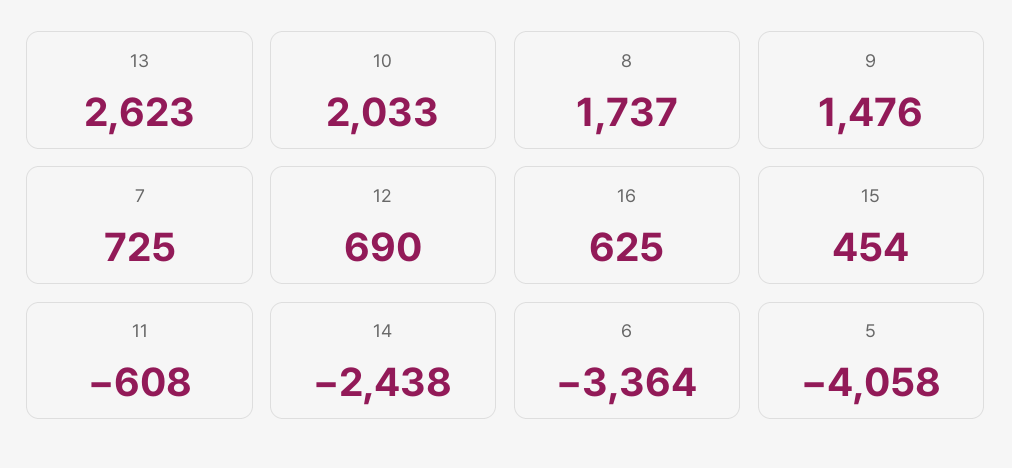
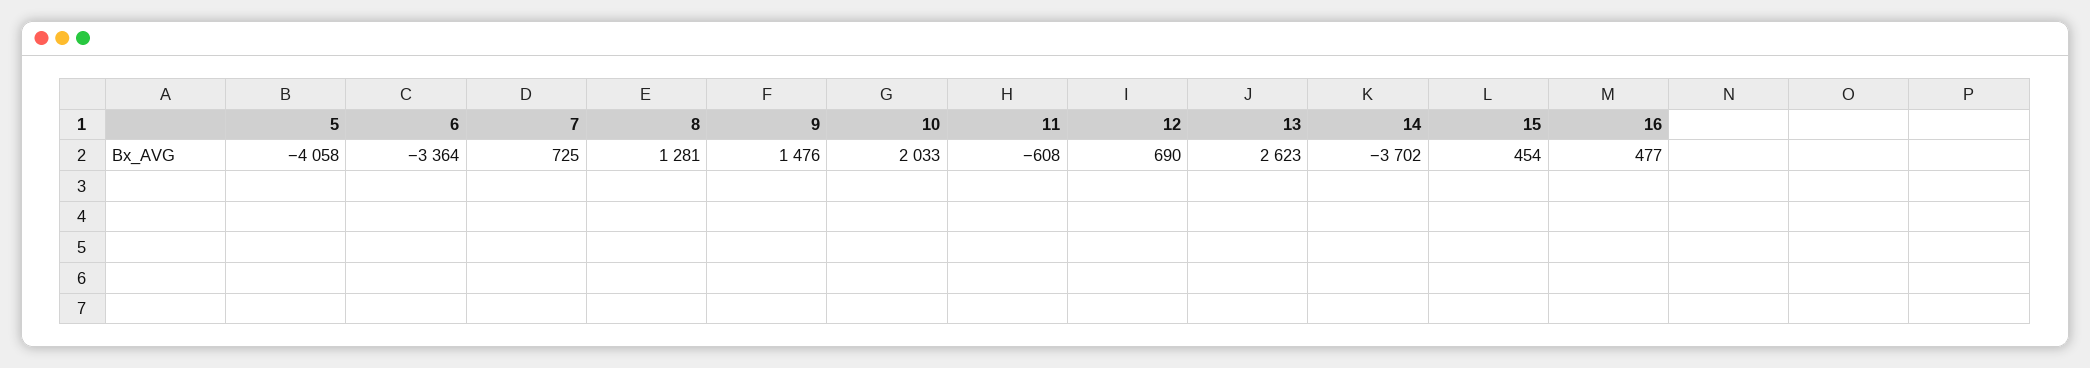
  {
    "13": 2623,
    "10": 2033,
-   "8": 1737,
+   "8": 1281,
    "9": 1476,
    "7": 725,
    "12": 690,
-   "16": 625,
+   "16": 477,
    "15": 454,
    "11": -608,
-   "14": -2438,
+   "14": -3702,
    "6": -3364,
    "5": -4058
  }

